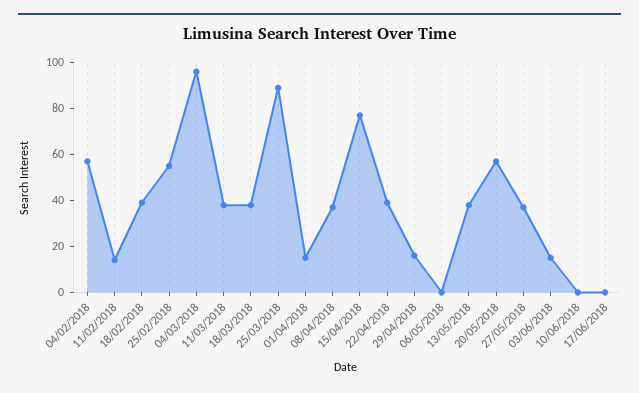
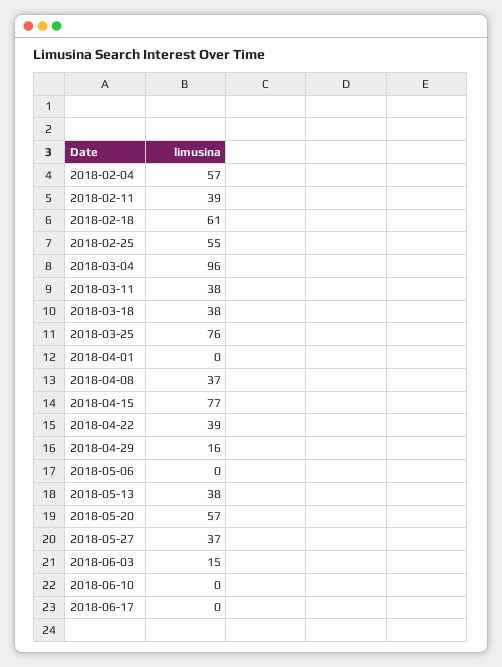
  {
    "04/02/2018": 57,
-   "11/02/2018": 15,
+   "11/02/2018": 39,
-   "18/02/2018": 40,
+   "18/02/2018": 61,
    "25/02/2018": 55,
    "04/03/2018": 96,
    "11/03/2018": 38,
    "18/03/2018": 38,
-   "25/03/2018": 90,
+   "25/03/2018": 76,
-   "01/04/2018": 15,
+   "01/04/2018": 0,
    "08/04/2018": 37,
    "15/04/2018": 77,
    "22/04/2018": 39,
    "29/04/2018": 16,
    "06/05/2018": 0,
    "13/05/2018": 38,
    "20/05/2018": 57,
    "27/05/2018": 37,
    "03/06/2018": 15,
    "10/06/2018": 0,
    "17/06/2018": 0
  }

